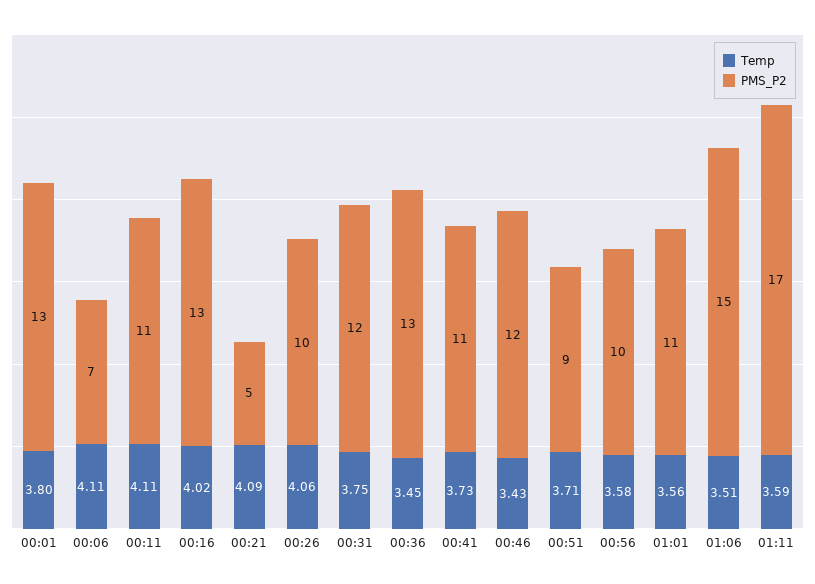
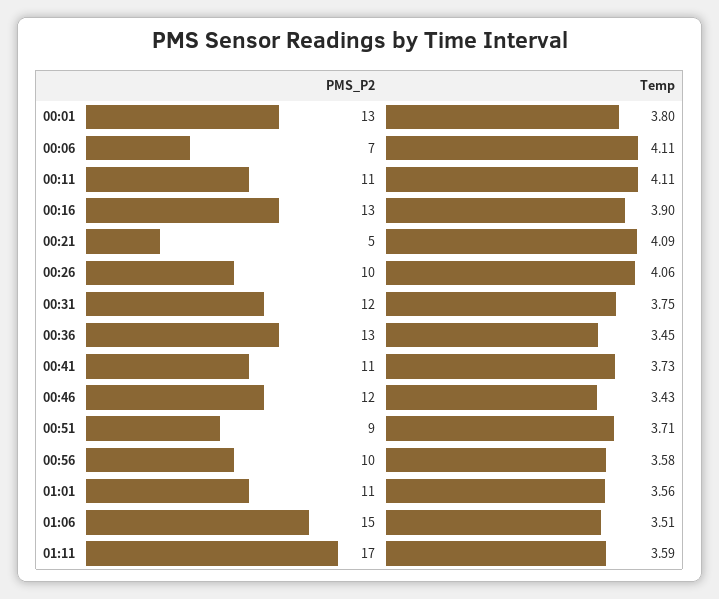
  {
    "Temp": {
      "00:01": 3.8,
      "00:06": 4.11,
      "00:11": 4.11,
-     "00:16": 4.02,
+     "00:16": 3.9,
      "00:21": 4.09,
      "00:26": 4.06,
      "00:31": 3.75,
      "00:36": 3.45,
      "00:41": 3.73,
      "00:46": 3.43,
      "00:51": 3.71,
      "00:56": 3.58,
      "01:01": 3.56,
      "01:06": 3.51,
      "01:11": 3.59
    },
    "PMS_P2": {
      "00:01": 13,
      "00:06": 7,
      "00:11": 11,
      "00:16": 13,
      "00:21": 5,
      "00:26": 10,
      "00:31": 12,
      "00:36": 13,
      "00:41": 11,
      "00:46": 12,
      "00:51": 9,
      "00:56": 10,
      "01:01": 11,
      "01:06": 15,
      "01:11": 17
    }
  }

